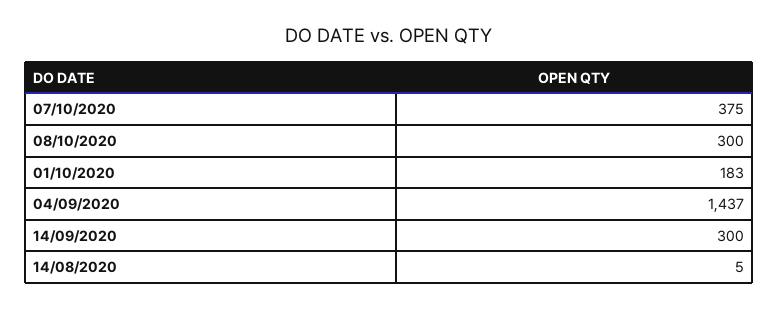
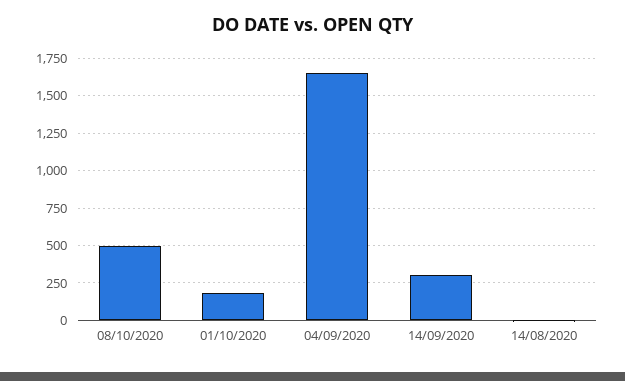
  {
-   "07/10/2020": 375,
-   "08/10/2020": 300,
+   "08/10/2020": 500,
    "01/10/2020": 183,
-   "04/09/2020": 1437,
+   "04/09/2020": 1650,
    "14/09/2020": 300,
    "14/08/2020": 5
  }

